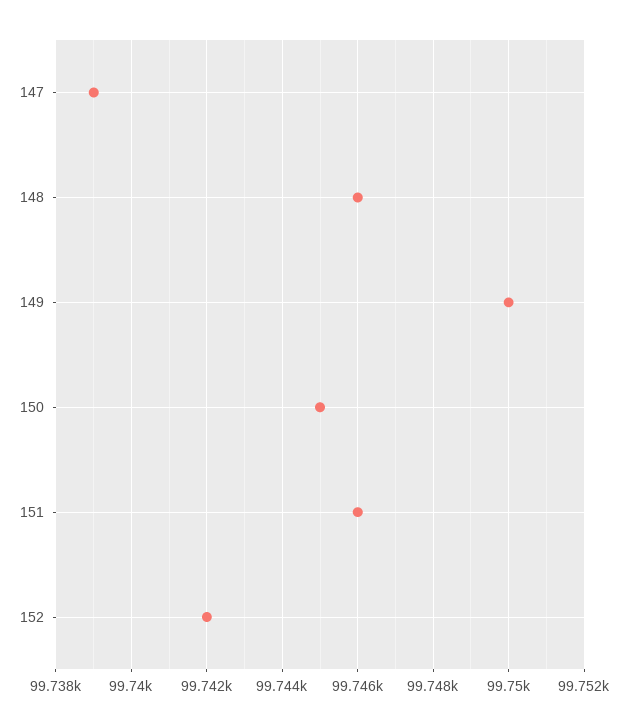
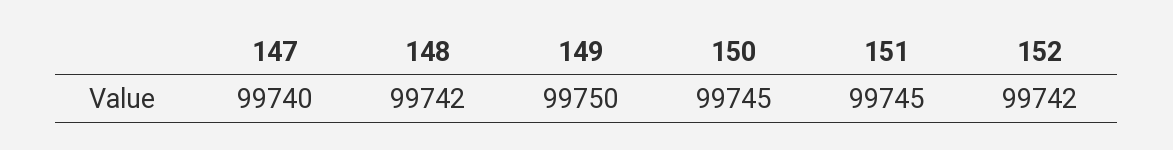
  {
-   "147": 99739,
+   "147": 99740,
-   "148": 99746,
+   "148": 99742,
    "149": 99750,
    "150": 99745,
-   "151": 99746,
+   "151": 99745,
    "152": 99742
  }

